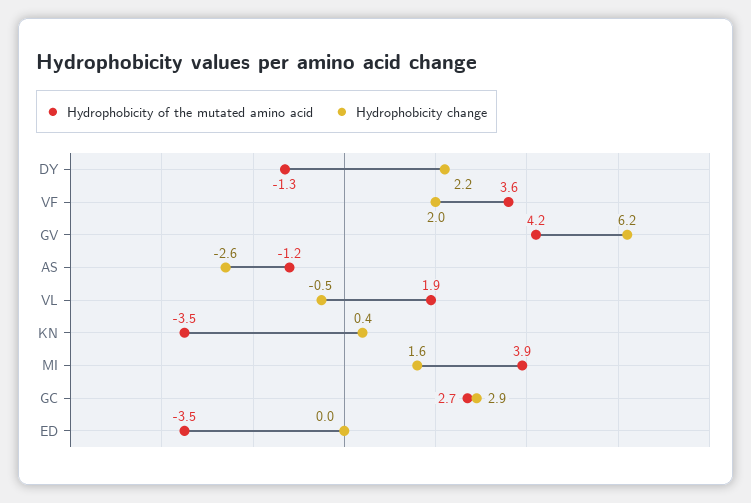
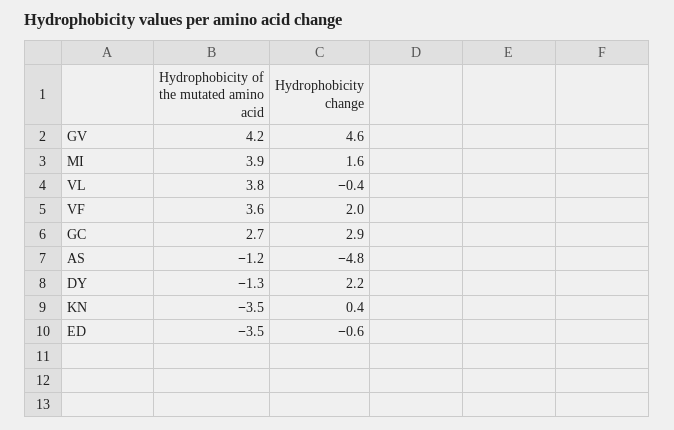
  {
    "Hydrophobicity of the mutated amino acid": {
      "DY": -1.3,
      "VF": 3.6,
      "GV": 4.2,
      "AS": -1.2,
-     "VL": 1.9,
+     "VL": 3.8,
      "KN": -3.5,
      "MI": 3.9,
      "GC": 2.7,
      "ED": -3.5
    },
    "Hydrophobicity change": {
      "DY": 2.2,
      "VF": 2,
-     "GV": 6.2,
+     "GV": 4.6,
-     "AS": -2.6,
+     "AS": -4.8,
-     "VL": -0.5,
+     "VL": -0.4,
      "KN": 0.4,
      "MI": 1.6,
      "GC": 2.9,
-     "ED": 0
+     "ED": -0.6
    }
  }

